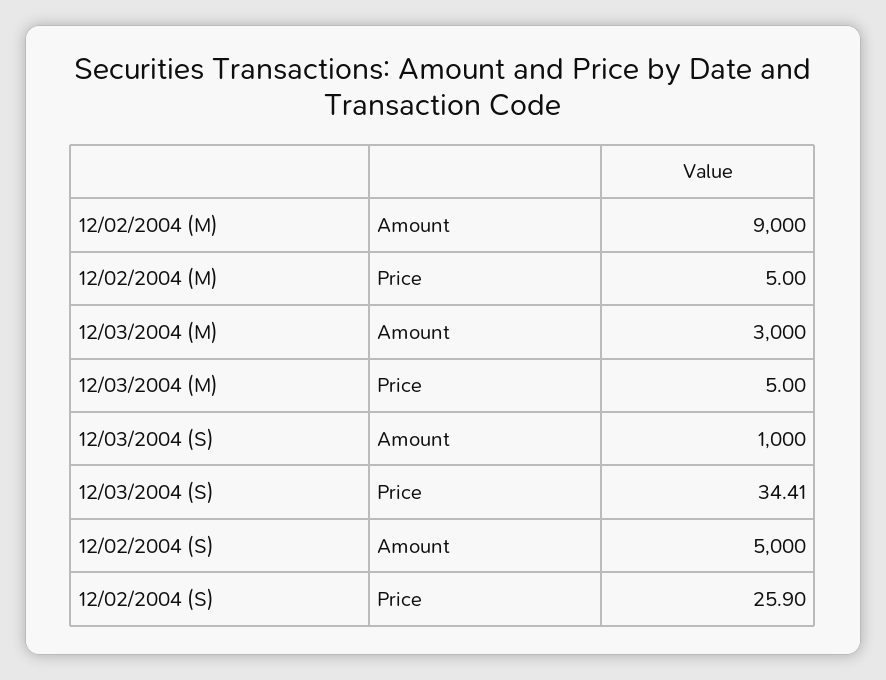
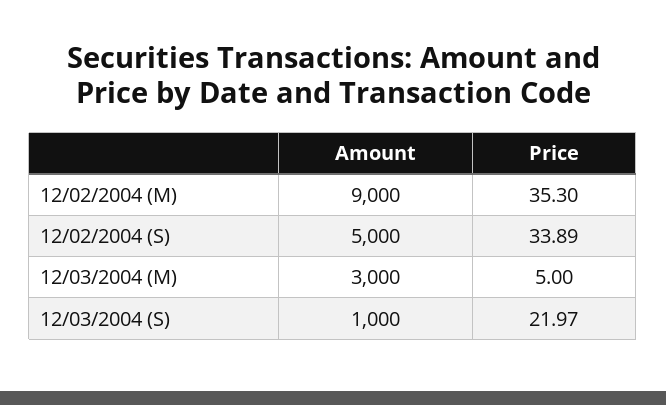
  {
    "12/02/2004 (M)": {
      "Amount": 9000,
-     "Price": 5
+     "Price": 35.3
    },
    "12/03/2004 (M)": {
      "Amount": 3000,
      "Price": 5
    },
    "12/03/2004 (S)": {
      "Amount": 1000,
-     "Price": 34.41
+     "Price": 21.97
    },
    "12/02/2004 (S)": {
      "Amount": 5000,
-     "Price": 25.9
+     "Price": 33.89
    }
  }

